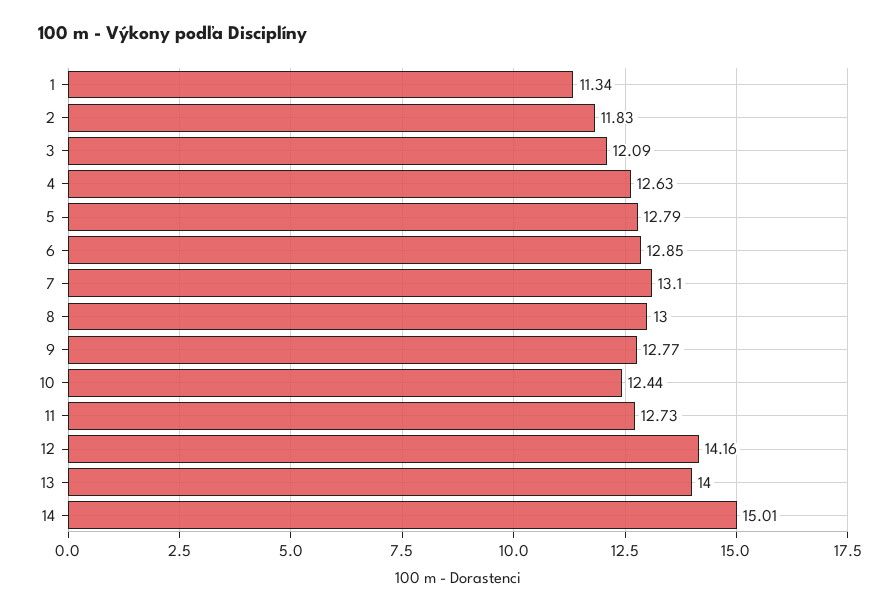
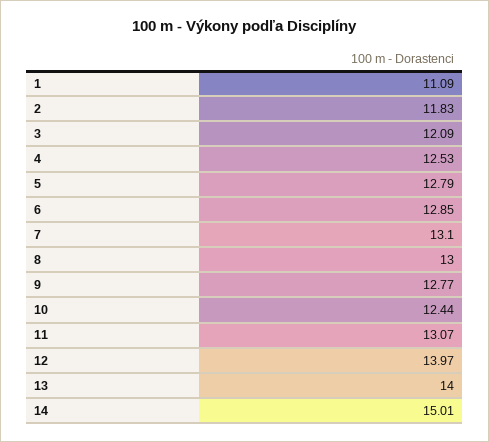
  {
-   "1": 11.34,
+   "1": 11.09,
    "2": 11.83,
    "3": 12.09,
-   "4": 12.63,
+   "4": 12.53,
    "5": 12.79,
    "6": 12.85,
    "7": 13.1,
    "8": 13,
    "9": 12.77,
    "10": 12.44,
-   "11": 12.73,
+   "11": 13.07,
-   "12": 14.16,
+   "12": 13.97,
    "13": 14,
    "14": 15.01
  }

